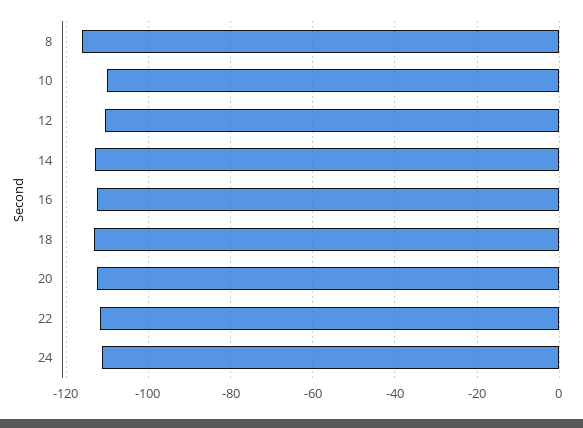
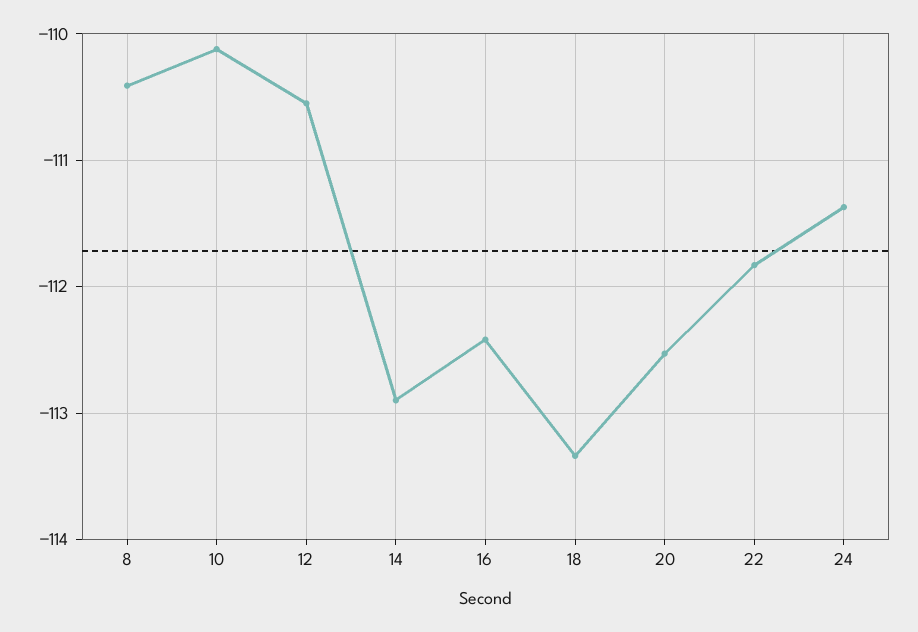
  {
-   "8": -116,
+   "8": -110.4,
    "10": -110.1,
    "12": -110.6,
    "14": -112.9,
    "16": -112.4,
    "18": -113.3,
    "20": -112.5,
    "22": -111.8,
    "24": -111.4
  }

